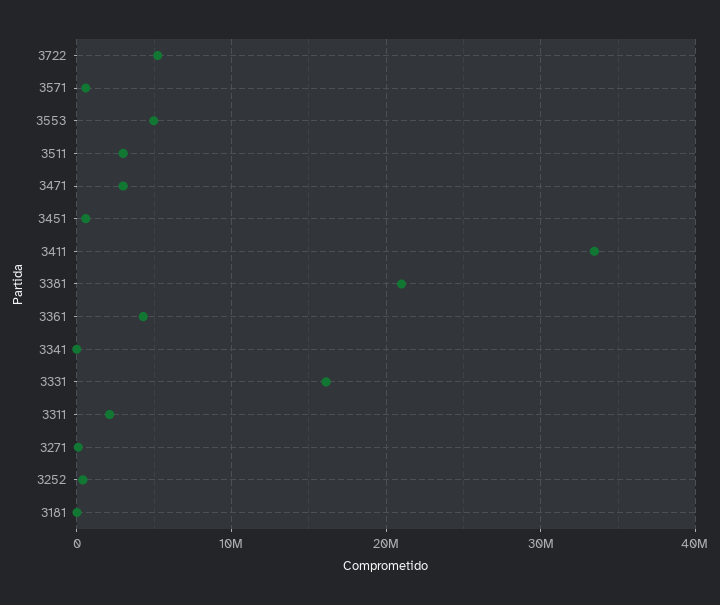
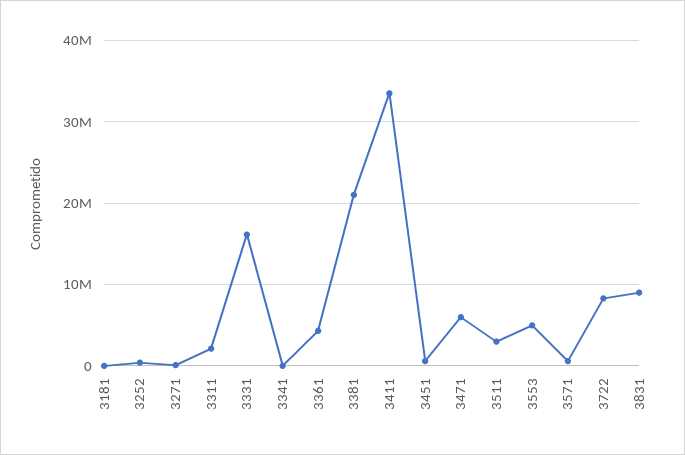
  {
-   "3722": 5000000,
+   "3722": 8000000,
    "3571": 1000000,
    "3553": 5000000,
    "3511": 3000000,
-   "3471": 3000000,
+   "3471": 6000000,
    "3451": 1000000,
    "3411": 33000000,
    "3381": 21000000,
    "3361": 4000000,
    "3341": 0,
    "3331": 16000000,
    "3311": 2000000,
    "3271": 0,
    "3252": 0,
-   "3181": 0
+   "3181": 0,
+   "3831": 9000000
  }

